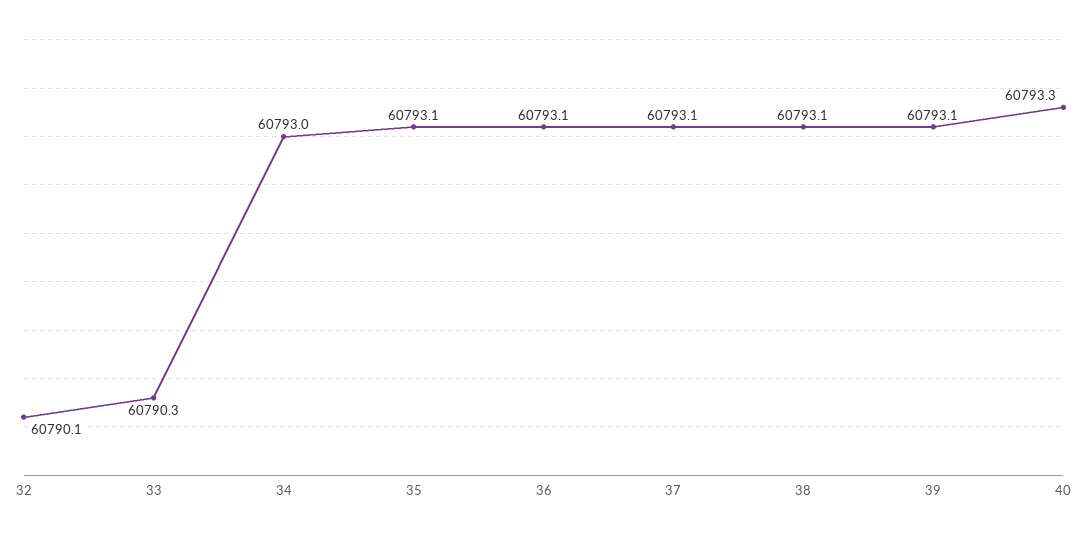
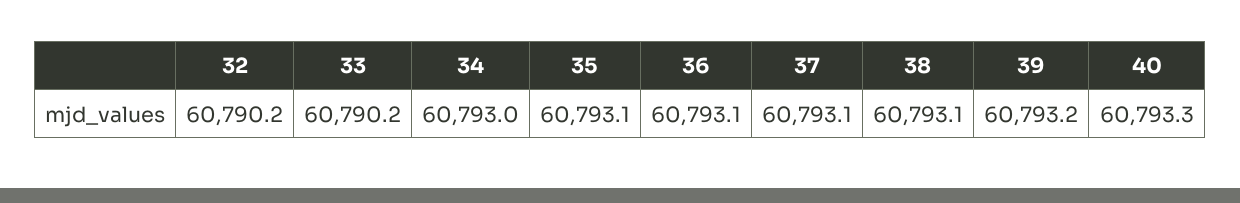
  {
-   "32": 60790.1,
+   "32": 60790.2,
-   "33": 60790.3,
+   "33": 60790.2,
    "34": 60793,
    "35": 60793.1,
    "36": 60793.1,
    "37": 60793.1,
    "38": 60793.1,
-   "39": 60793.1,
+   "39": 60793.2,
    "40": 60793.3
  }

